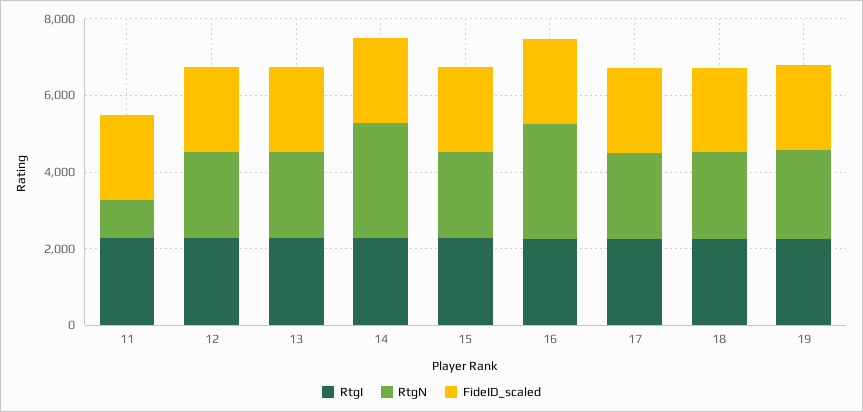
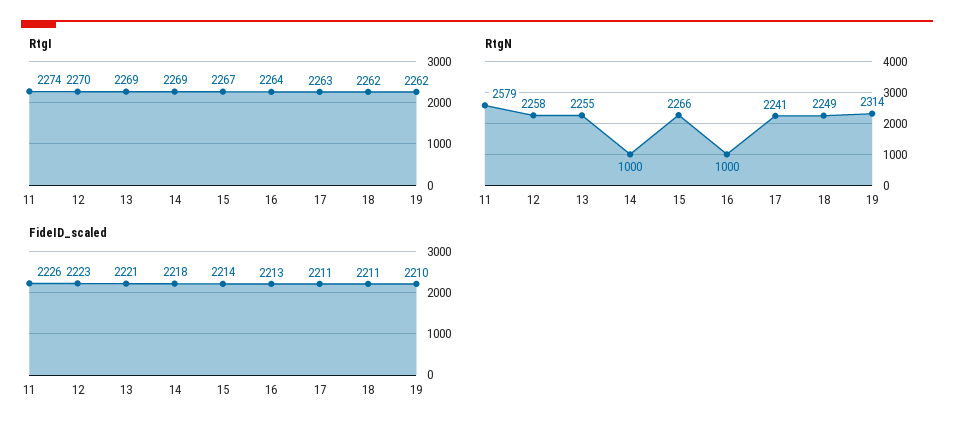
  {
    "RtgI": {
      "11": 2274,
      "12": 2270,
      "13": 2269,
      "14": 2269,
      "15": 2267,
      "16": 2264,
      "17": 2263,
      "18": 2262,
      "19": 2262
    },
    "RtgN": {
-     "11": 1000,
+     "11": 2579,
      "12": 2258,
      "13": 2255,
-     "14": 3000,
+     "14": 1000,
      "15": 2266,
-     "16": 3000,
+     "16": 1000,
      "17": 2241,
      "18": 2249,
      "19": 2314
    },
    "FideID_scaled": {
      "11": 2226,
      "12": 2223,
      "13": 2221,
      "14": 2218,
      "15": 2214,
      "16": 2213,
      "17": 2211,
      "18": 2211,
      "19": 2210
    }
  }

